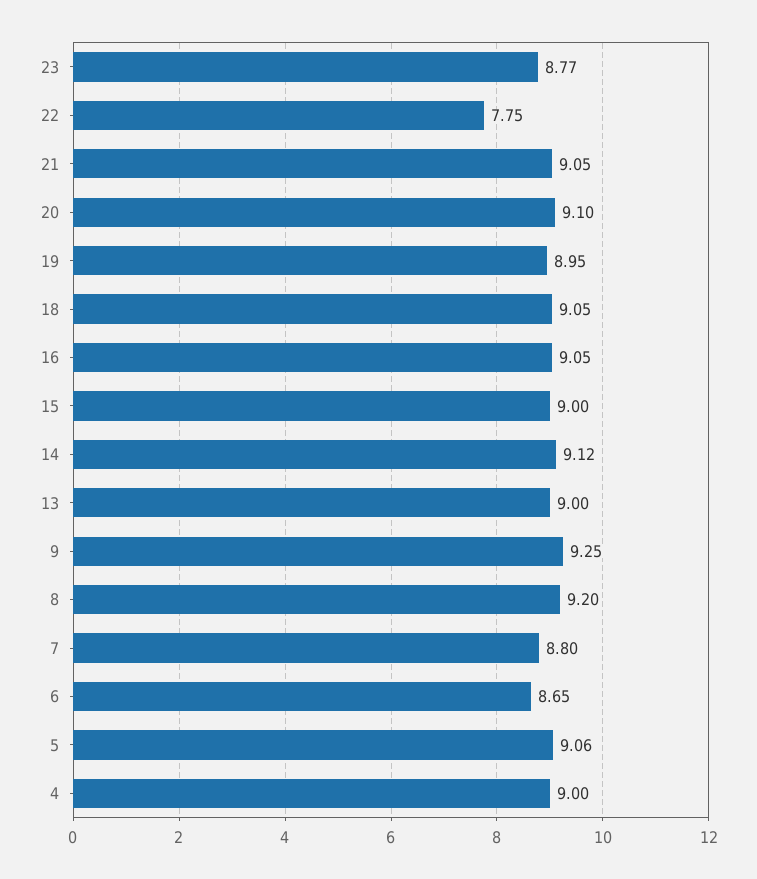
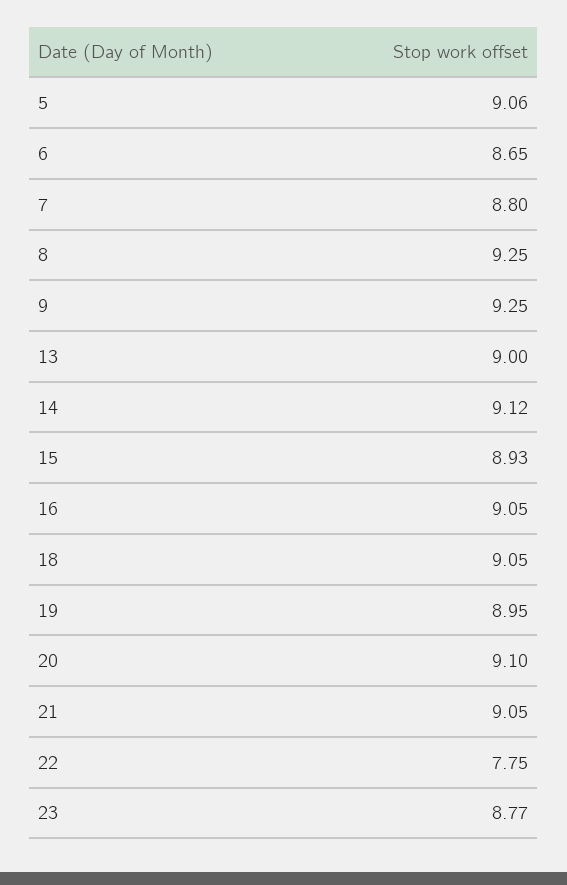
  {
    "23": 8.77,
    "22": 7.75,
    "21": 9.05,
    "20": 9.1,
    "19": 8.95,
    "18": 9.05,
    "16": 9.05,
-   "15": 9,
+   "15": 8.93,
    "14": 9.12,
    "13": 9,
    "9": 9.25,
-   "8": 9.2,
+   "8": 9.25,
    "7": 8.8,
    "6": 8.65,
-   "5": 9.06,
+   "5": 9.06
-   "4": 9
  }

